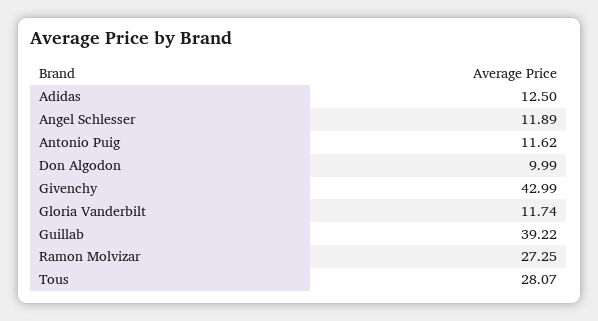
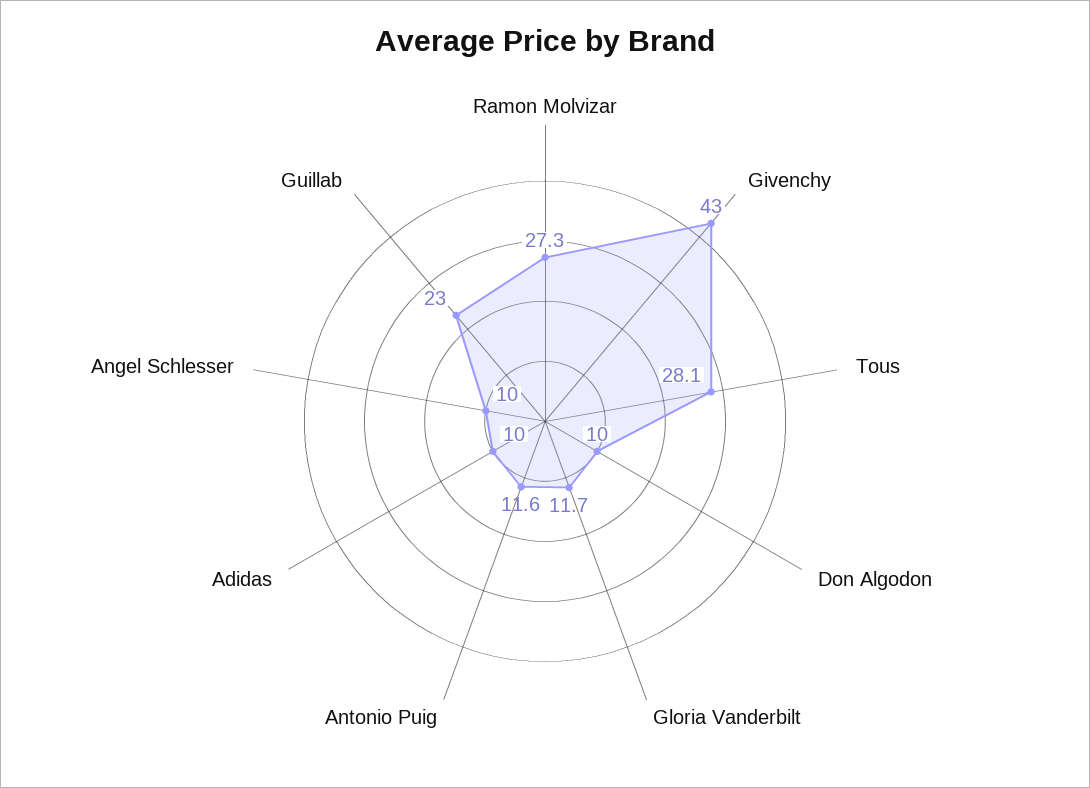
  {
-   "Adidas": 12.5,
+   "Adidas": 10,
-   "Angel Schlesser": 11.89,
+   "Angel Schlesser": 10,
    "Antonio Puig": 11.62,
    "Don Algodon": 9.99,
    "Givenchy": 42.99,
    "Gloria Vanderbilt": 11.74,
-   "Guillab": 39.22,
+   "Guillab": 23,
    "Ramon Molvizar": 27.25,
    "Tous": 28.07
  }

